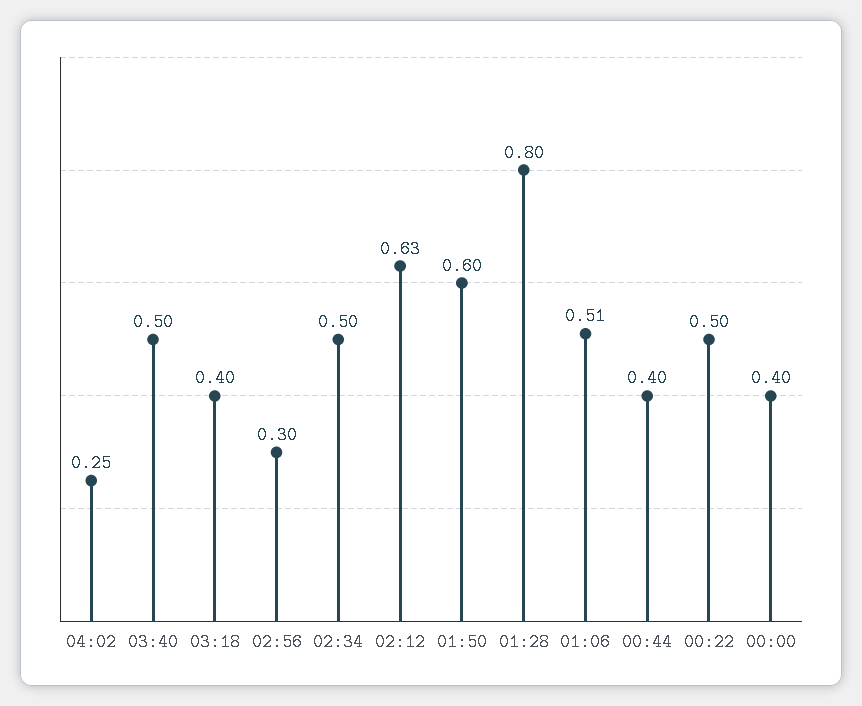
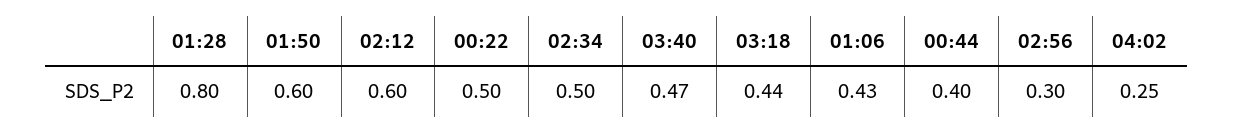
  {
    "04:02": 0.25,
-   "03:40": 0.5,
+   "03:40": 0.47,
-   "03:18": 0.4,
+   "03:18": 0.44,
    "02:56": 0.3,
    "02:34": 0.5,
-   "02:12": 0.63,
+   "02:12": 0.6,
    "01:50": 0.6,
    "01:28": 0.8,
-   "01:06": 0.51,
+   "01:06": 0.43,
    "00:44": 0.4,
-   "00:22": 0.5,
+   "00:22": 0.5
-   "00:00": 0.4
  }

